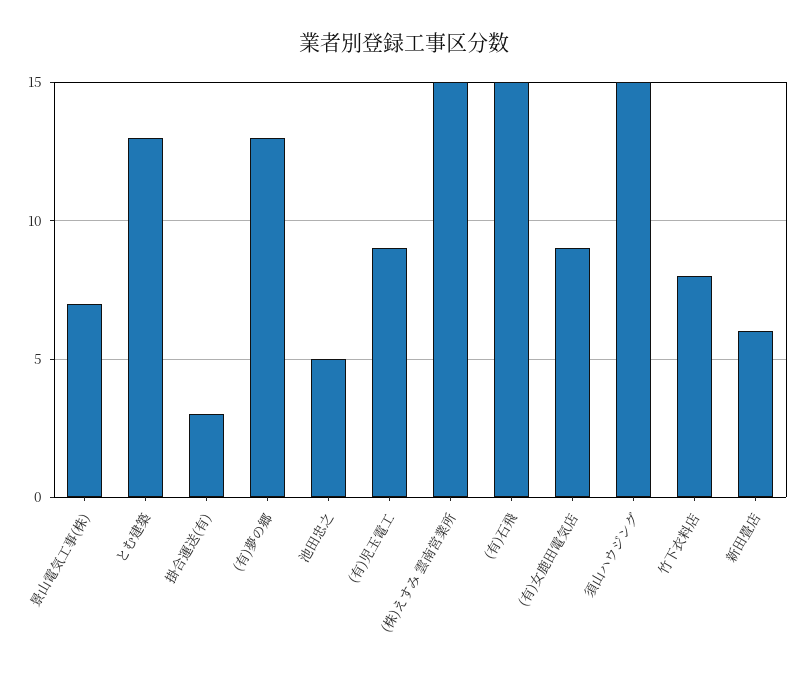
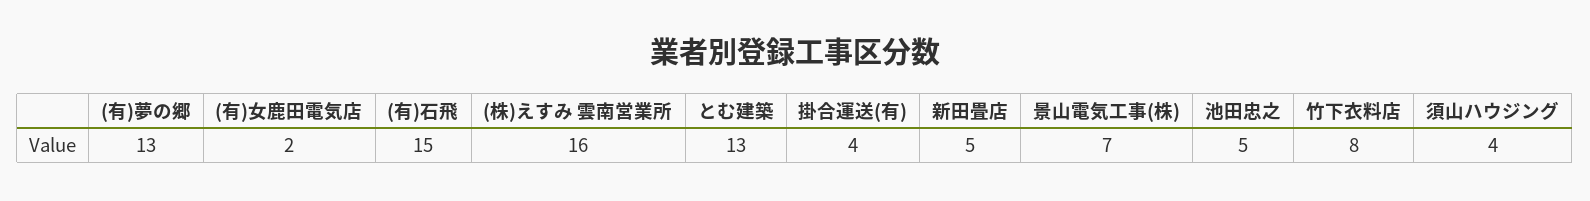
  {
    "景山電気工事(株)": 7,
    "とむ建築": 13,
-   "掛合運送(有)": 3,
+   "掛合運送(有)": 4,
    "(有)夢の郷": 13,
    "池田忠之": 5,
-   "(有)児玉電工": 9,
-   "(株)えすみ 雲南営業所": 15,
+   "(株)えすみ 雲南営業所": 16,
    "(有)石飛": 15,
-   "(有)女鹿田電気店": 9,
+   "(有)女鹿田電気店": 2,
-   "須山ハウジング": 15,
+   "須山ハウジング": 4,
    "竹下衣料店": 8,
-   "新田畳店": 6
+   "新田畳店": 5
  }

